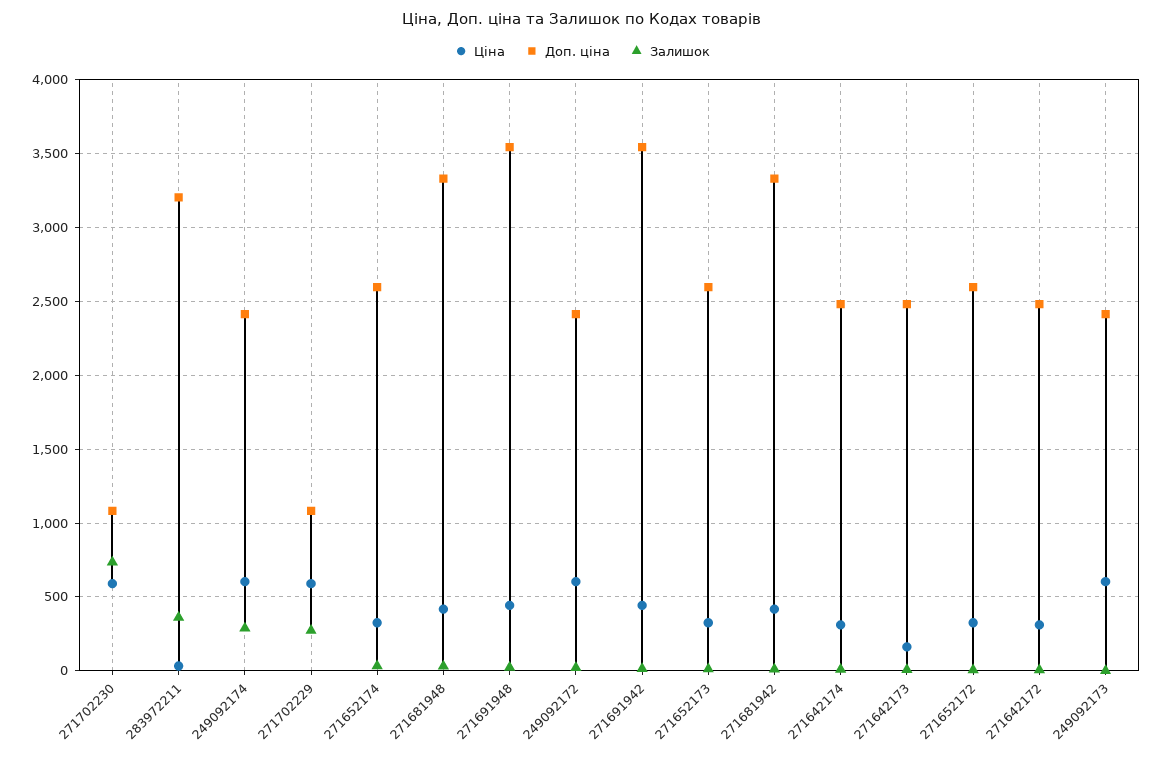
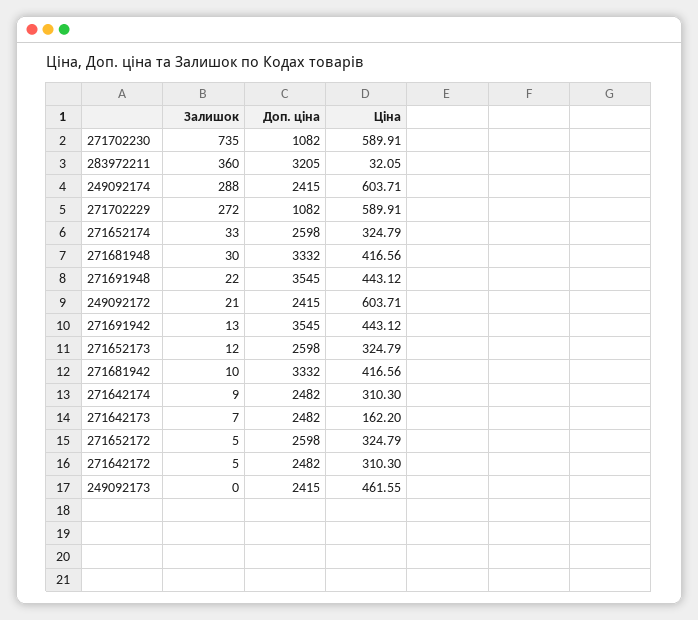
  {
    "Ціна": {
      "271702230": 589.91,
      "283972211": 32.05,
      "249092174": 603.71,
      "271702229": 589.91,
      "271652174": 324.79,
      "271681948": 416.56,
      "271691948": 443.12,
      "249092172": 603.71,
      "271691942": 443.12,
      "271652173": 324.79,
      "271681942": 416.56,
      "271642174": 310.3,
      "271642173": 162.2,
      "271652172": 324.79,
      "271642172": 310.3,
-     "249092173": 600
+     "249092173": 461.55
    },
    "Доп. ціна": {
      "271702230": 1082,
      "283972211": 3205,
      "249092174": 2415,
      "271702229": 1082,
      "271652174": 2598,
      "271681948": 3332,
      "271691948": 3545,
      "249092172": 2415,
      "271691942": 3545,
      "271652173": 2598,
      "271681942": 3332,
      "271642174": 2482,
      "271642173": 2482,
      "271652172": 2598,
      "271642172": 2482,
      "249092173": 2415
    },
    "Залишок": {
      "271702230": 735,
      "283972211": 360,
      "249092174": 288,
      "271702229": 272,
      "271652174": 33,
      "271681948": 30,
      "271691948": 22,
      "249092172": 21,
      "271691942": 13,
      "271652173": 12,
      "271681942": 10,
      "271642174": 9,
      "271642173": 7,
      "271652172": 5,
      "271642172": 5,
      "249092173": 0
    }
  }

